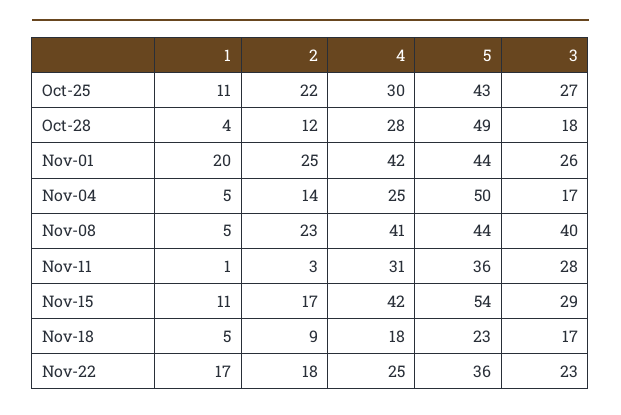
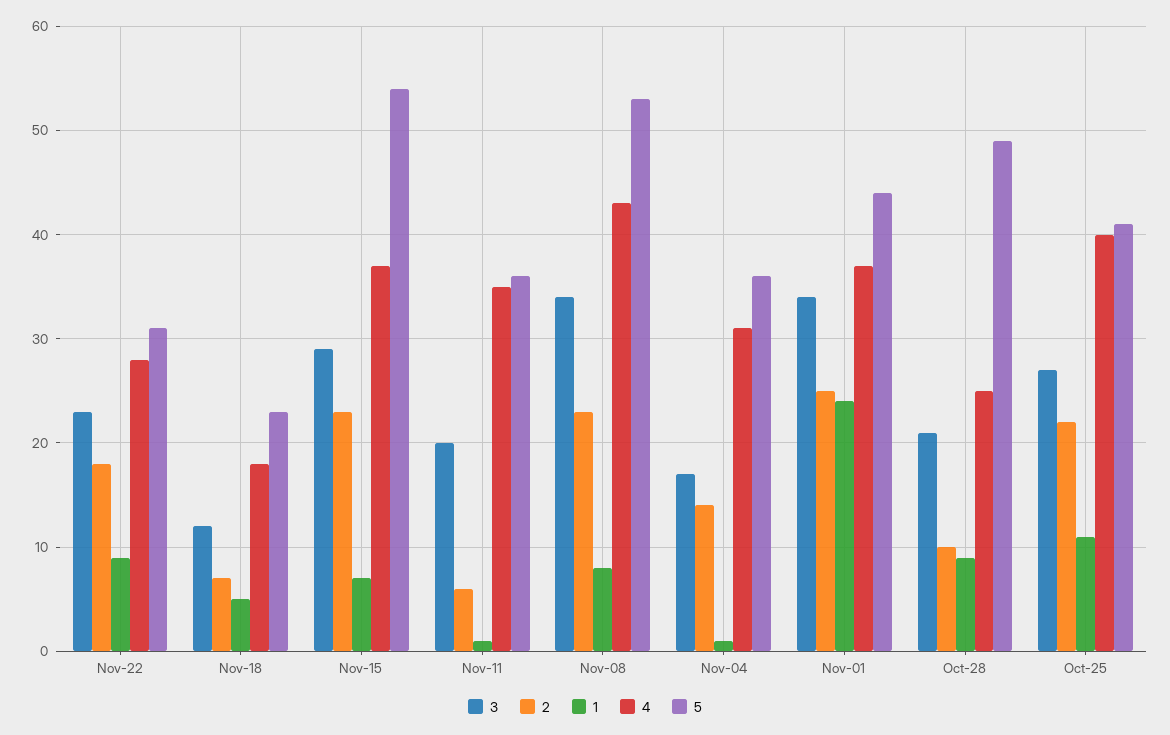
  {
    "1": {
      "Oct-25": 11,
-     "Oct-28": 4,
+     "Oct-28": 9,
-     "Nov-01": 20,
+     "Nov-01": 24,
-     "Nov-04": 5,
+     "Nov-04": 1,
-     "Nov-08": 5,
+     "Nov-08": 8,
      "Nov-11": 1,
-     "Nov-15": 11,
+     "Nov-15": 7,
      "Nov-18": 5,
-     "Nov-22": 17
+     "Nov-22": 9
    },
    "2": {
      "Oct-25": 22,
-     "Oct-28": 12,
+     "Oct-28": 10,
      "Nov-01": 25,
      "Nov-04": 14,
      "Nov-08": 23,
-     "Nov-11": 3,
+     "Nov-11": 6,
-     "Nov-15": 17,
+     "Nov-15": 23,
-     "Nov-18": 9,
+     "Nov-18": 7,
      "Nov-22": 18
    },
    "4": {
-     "Oct-25": 30,
+     "Oct-25": 40,
-     "Oct-28": 28,
+     "Oct-28": 25,
-     "Nov-01": 42,
+     "Nov-01": 37,
-     "Nov-04": 25,
+     "Nov-04": 31,
-     "Nov-08": 41,
+     "Nov-08": 43,
-     "Nov-11": 31,
+     "Nov-11": 35,
-     "Nov-15": 42,
+     "Nov-15": 37,
      "Nov-18": 18,
-     "Nov-22": 25
+     "Nov-22": 28
    },
    "5": {
-     "Oct-25": 43,
+     "Oct-25": 41,
      "Oct-28": 49,
      "Nov-01": 44,
-     "Nov-04": 50,
+     "Nov-04": 36,
-     "Nov-08": 44,
+     "Nov-08": 53,
      "Nov-11": 36,
      "Nov-15": 54,
      "Nov-18": 23,
-     "Nov-22": 36
+     "Nov-22": 31
    },
    "3": {
      "Oct-25": 27,
-     "Oct-28": 18,
+     "Oct-28": 21,
-     "Nov-01": 26,
+     "Nov-01": 34,
      "Nov-04": 17,
-     "Nov-08": 40,
+     "Nov-08": 34,
-     "Nov-11": 28,
+     "Nov-11": 20,
      "Nov-15": 29,
-     "Nov-18": 17,
+     "Nov-18": 12,
      "Nov-22": 23
    }
  }

